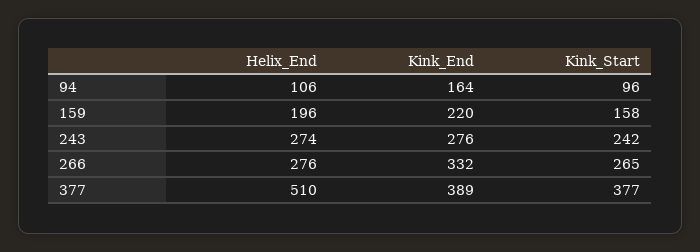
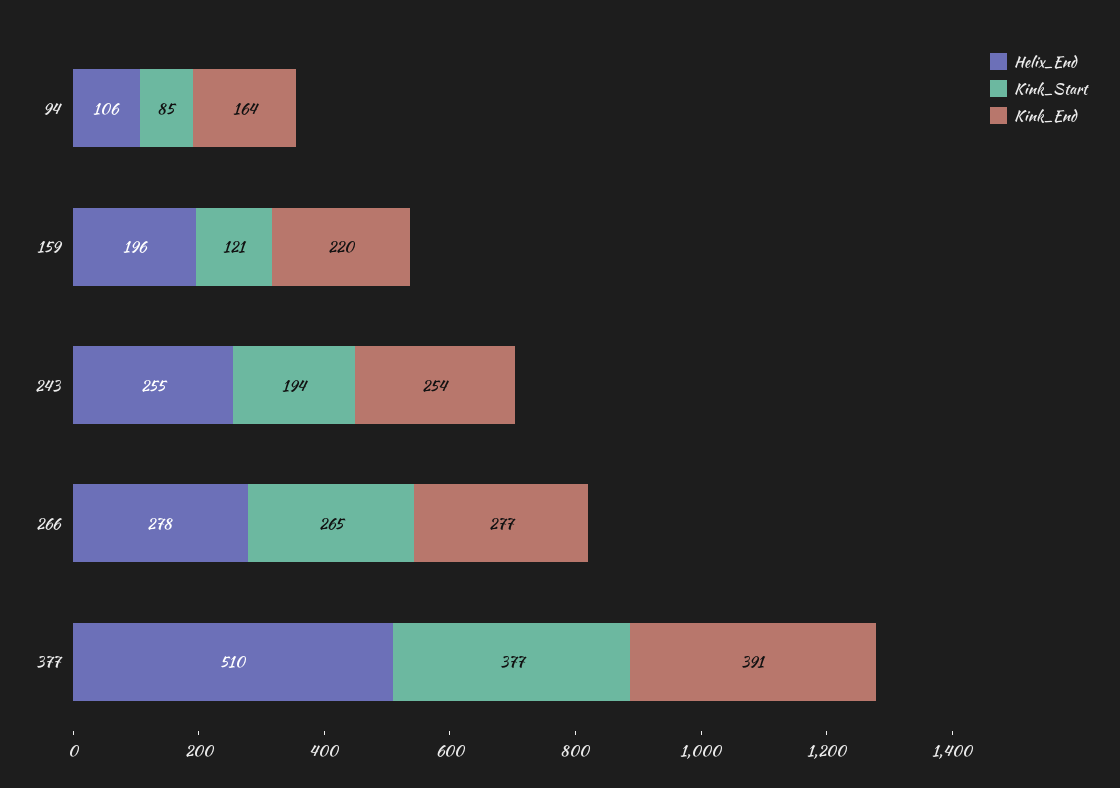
  {
    "Helix_End": {
      "94": 106,
      "159": 196,
-     "243": 274,
+     "243": 255,
-     "266": 276,
+     "266": 278,
      "377": 510
    },
    "Kink_End": {
      "94": 164,
      "159": 220,
-     "243": 276,
+     "243": 254,
-     "266": 332,
+     "266": 277,
-     "377": 389
+     "377": 391
    },
    "Kink_Start": {
-     "94": 96,
+     "94": 85,
-     "159": 158,
+     "159": 121,
-     "243": 242,
+     "243": 194,
      "266": 265,
      "377": 377
    }
  }

